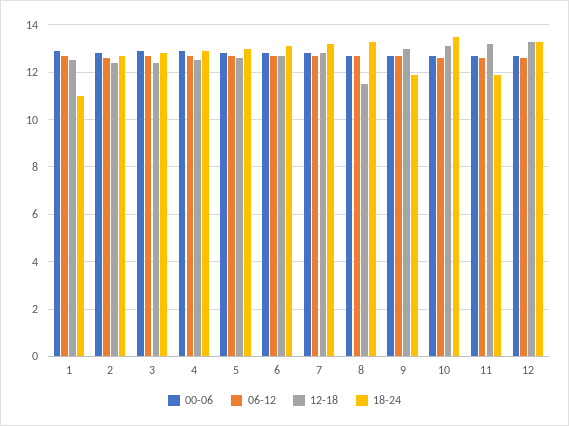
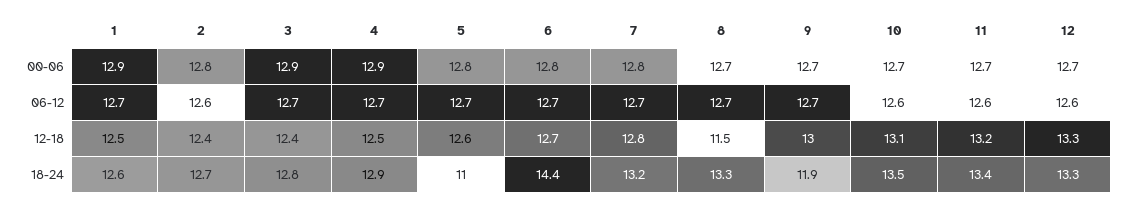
  {
    "00-06": {
      "1": 12.9,
      "2": 12.8,
      "3": 12.9,
      "4": 12.9,
      "5": 12.8,
      "6": 12.8,
      "7": 12.8,
      "8": 12.7,
      "9": 12.7,
      "10": 12.7,
      "11": 12.7,
      "12": 12.7
    },
    "06-12": {
      "1": 12.7,
      "2": 12.6,
      "3": 12.7,
      "4": 12.7,
      "5": 12.7,
      "6": 12.7,
      "7": 12.7,
      "8": 12.7,
      "9": 12.7,
      "10": 12.6,
      "11": 12.6,
      "12": 12.6
    },
    "12-18": {
      "1": 12.5,
      "2": 12.4,
      "3": 12.4,
      "4": 12.5,
      "5": 12.6,
      "6": 12.7,
      "7": 12.8,
      "8": 11.5,
      "9": 13,
      "10": 13.1,
      "11": 13.2,
      "12": 13.3
    },
    "18-24": {
-     "1": 11,
+     "1": 12.6,
      "2": 12.7,
      "3": 12.8,
      "4": 12.9,
-     "5": 13,
+     "5": 11,
-     "6": 13,
+     "6": 14.4,
      "7": 13.2,
      "8": 13.3,
      "9": 11.9,
      "10": 13.5,
-     "11": 12,
+     "11": 13.4,
      "12": 13.3
    }
  }

